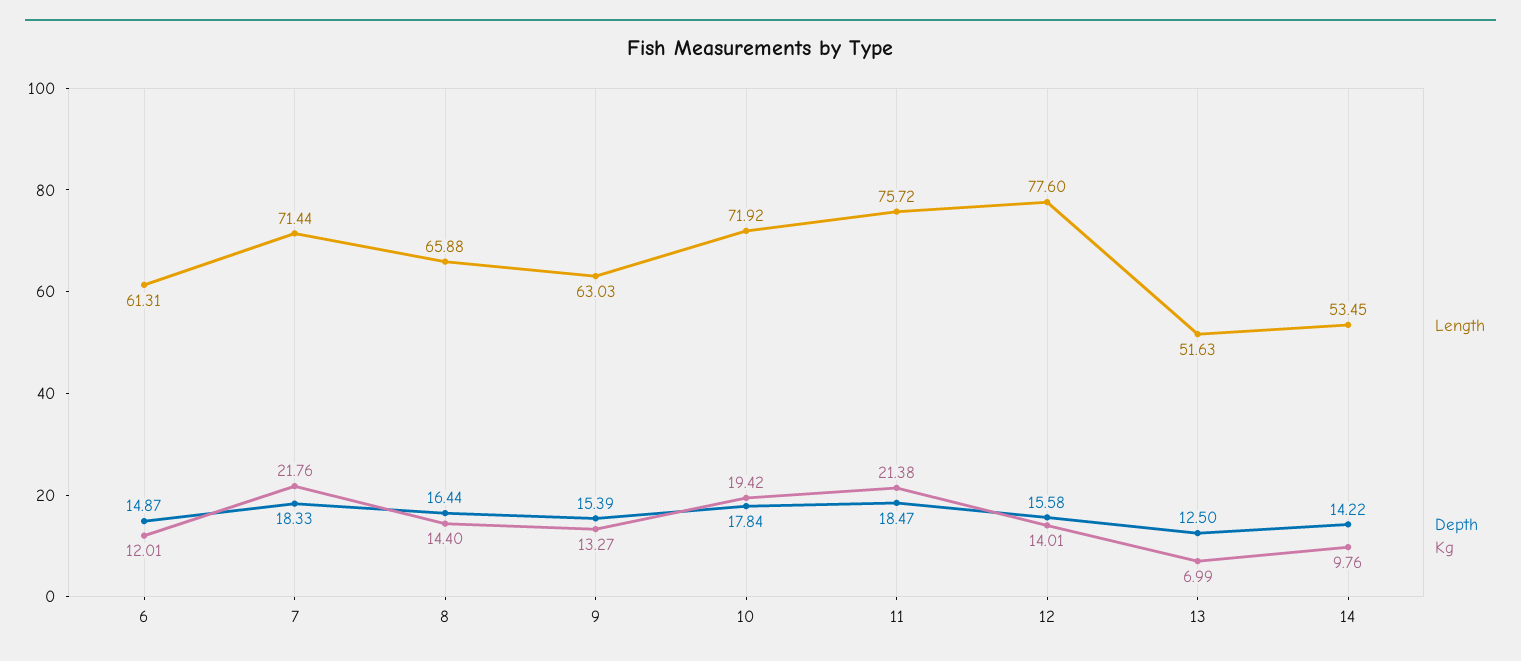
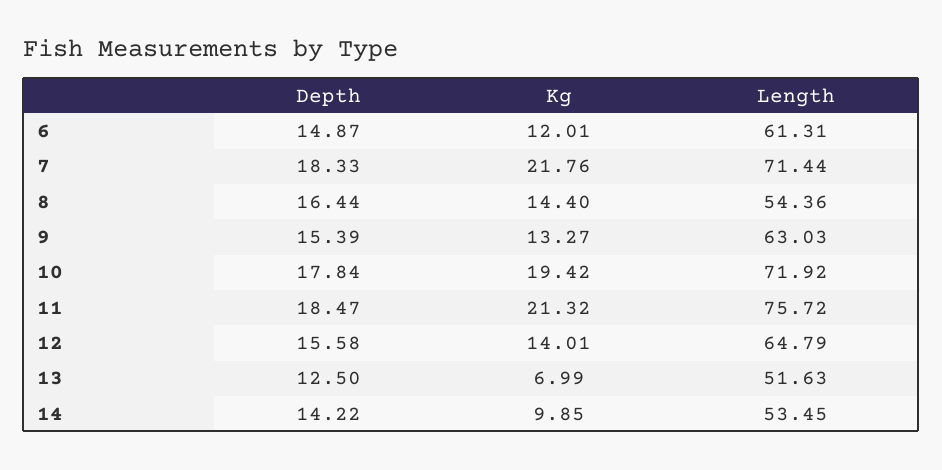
  {
    "Length": {
      "6": 61.31,
      "7": 71.44,
-     "8": 65.88,
+     "8": 54.36,
      "9": 63.03,
      "10": 71.92,
      "11": 75.72,
-     "12": 77.6,
+     "12": 64.79,
      "13": 51.63,
      "14": 53.45
    },
    "Depth": {
      "6": 14.87,
      "7": 18.33,
      "8": 16.44,
      "9": 15.39,
      "10": 17.84,
      "11": 18.47,
      "12": 15.58,
      "13": 12.5,
      "14": 14.22
    },
    "Kg": {
      "6": 12.01,
      "7": 21.76,
      "8": 14.4,
      "9": 13.27,
      "10": 19.42,
-     "11": 21.38,
+     "11": 21.32,
      "12": 14.01,
      "13": 6.99,
-     "14": 9.76
+     "14": 9.85
    }
  }

